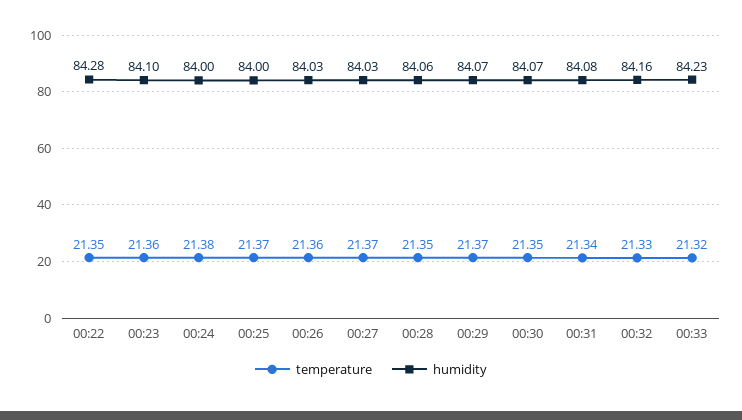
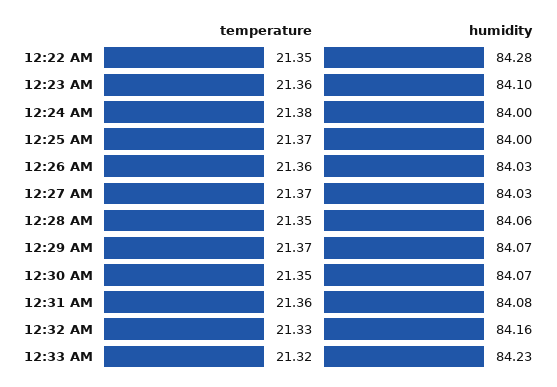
  {
    "temperature": {
      "00:22": 21.35,
      "00:23": 21.36,
      "00:24": 21.38,
      "00:25": 21.37,
      "00:26": 21.36,
      "00:27": 21.37,
      "00:28": 21.35,
      "00:29": 21.37,
      "00:30": 21.35,
-     "00:31": 21.34,
+     "00:31": 21.36,
      "00:32": 21.33,
      "00:33": 21.32
    },
    "humidity": {
      "00:22": 84.28,
      "00:23": 84.1,
      "00:24": 84,
      "00:25": 84,
      "00:26": 84.03,
      "00:27": 84.03,
      "00:28": 84.06,
      "00:29": 84.07,
      "00:30": 84.07,
      "00:31": 84.08,
      "00:32": 84.16,
      "00:33": 84.23
    }
  }

